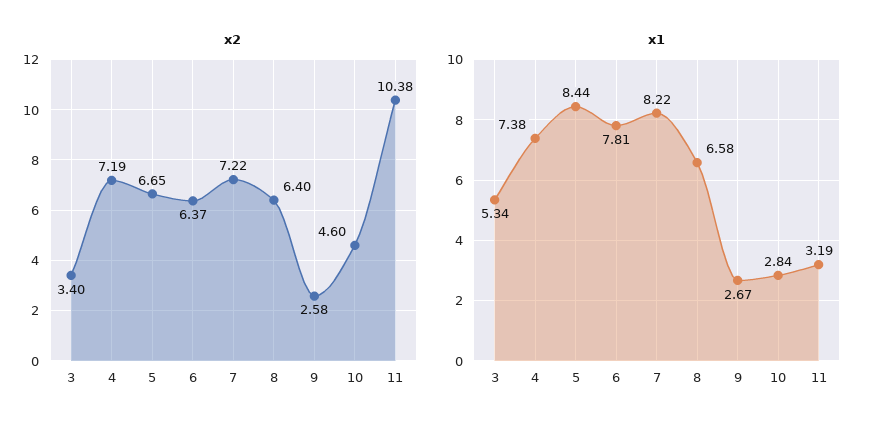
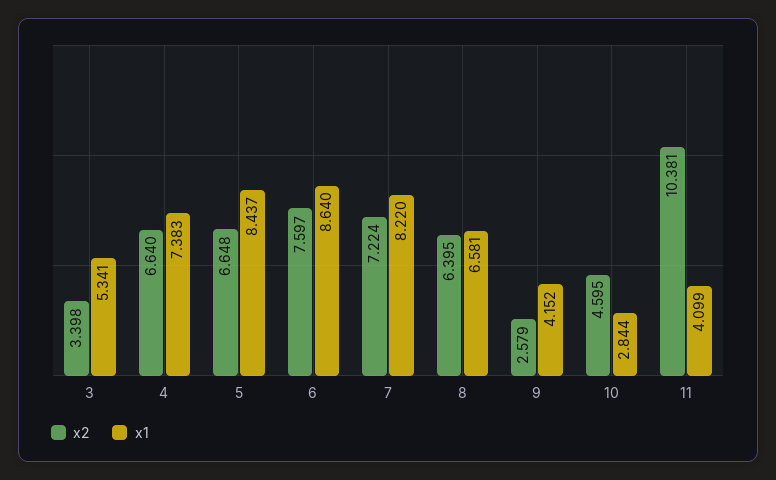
  {
    "x2": {
      "3": 3.398,
-     "4": 7.19,
+     "4": 6.64,
      "5": 6.648,
-     "6": 6.37,
+     "6": 7.597,
      "7": 7.224,
      "8": 6.395,
      "9": 2.579,
      "10": 4.595,
      "11": 10.381
    },
    "x1": {
      "3": 5.341,
      "4": 7.383,
      "5": 8.437,
-     "6": 7.81,
+     "6": 8.64,
      "7": 8.22,
      "8": 6.581,
-     "9": 2.67,
+     "9": 4.152,
      "10": 2.844,
-     "11": 3.19
+     "11": 4.099
    }
  }

